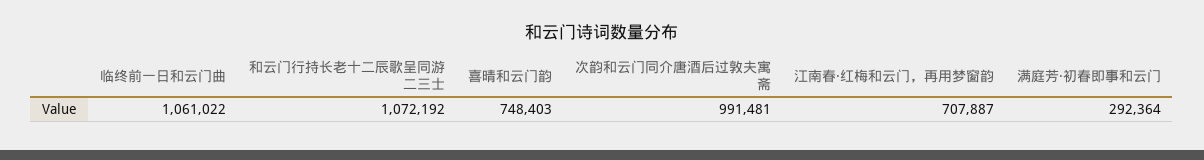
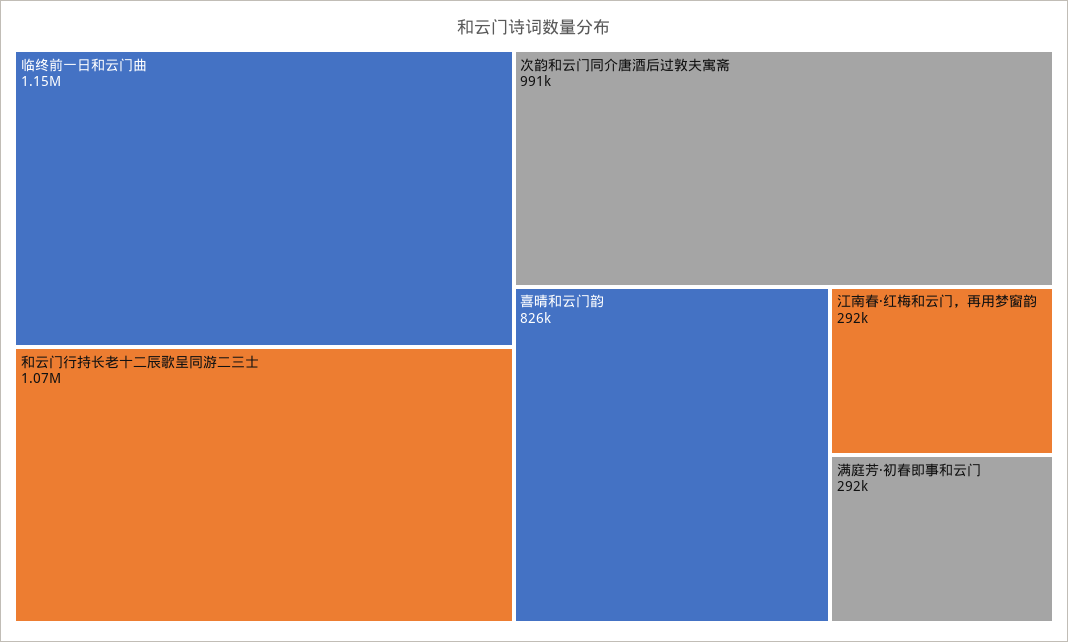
  {
-   "临终前一日和云门曲": 1061022,
+   "临终前一日和云门曲": 1150000,
    "和云门行持长老十二辰歌呈同游二三士": 1072192,
-   "喜晴和云门韵": 748403,
+   "喜晴和云门韵": 826000,
    "次韵和云门同介唐酒后过敦夫寓斋": 991481,
-   "江南春·红梅和云门，再用梦窗韵": 707887,
+   "江南春·红梅和云门，再用梦窗韵": 292000,
    "满庭芳·初春即事和云门": 292364
  }

